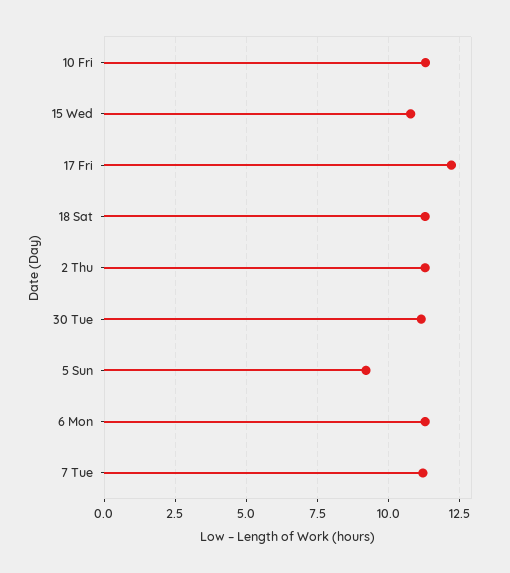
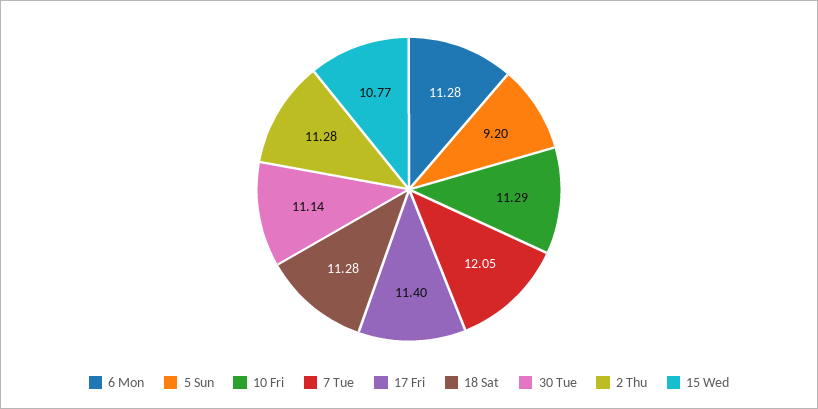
  {
    "10 Fri": 11.29,
    "15 Wed": 10.77,
-   "17 Fri": 12.25,
+   "17 Fri": 11.4,
    "18 Sat": 11.28,
    "2 Thu": 11.28,
    "30 Tue": 11.14,
    "5 Sun": 9.2,
    "6 Mon": 11.28,
-   "7 Tue": 11.25
+   "7 Tue": 12.05
  }

